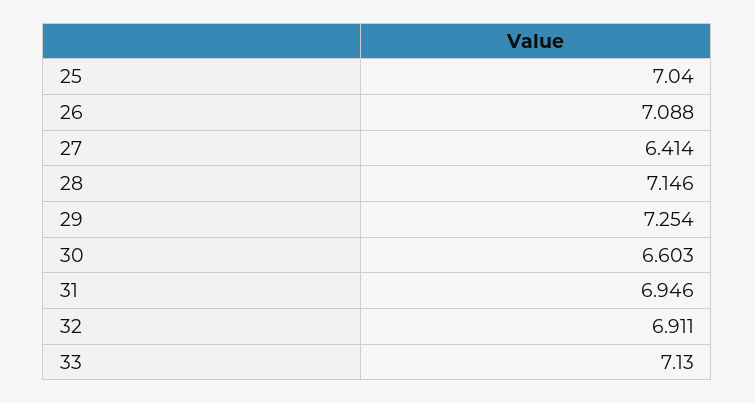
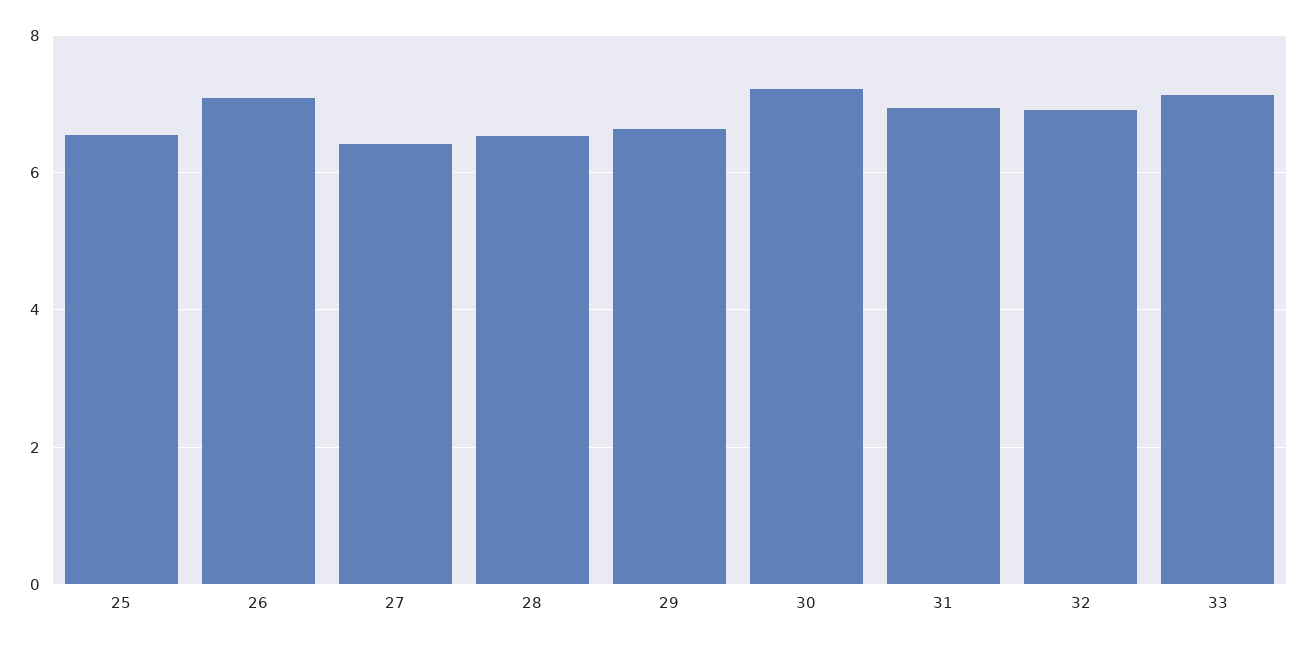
  {
-   "25": 7.04,
+   "25": 6.6,
    "26": 7.088,
    "27": 6.414,
-   "28": 7.146,
+   "28": 6.6,
-   "29": 7.254,
+   "29": 6.6,
-   "30": 6.603,
+   "30": 7.2,
    "31": 6.946,
    "32": 6.911,
    "33": 7.13
  }

